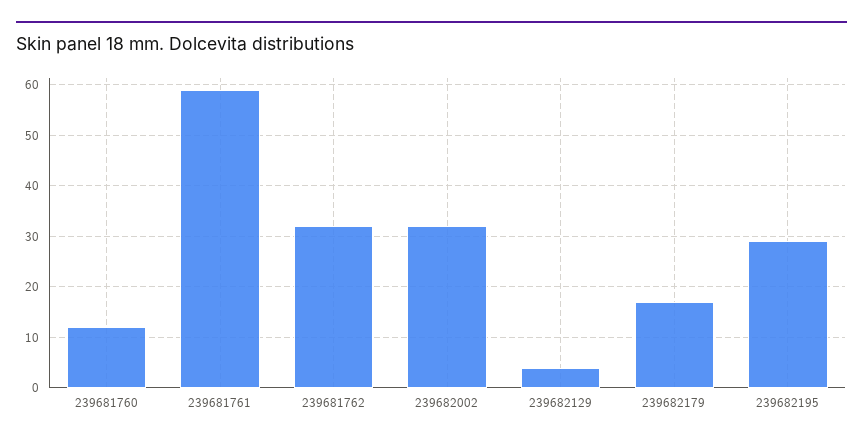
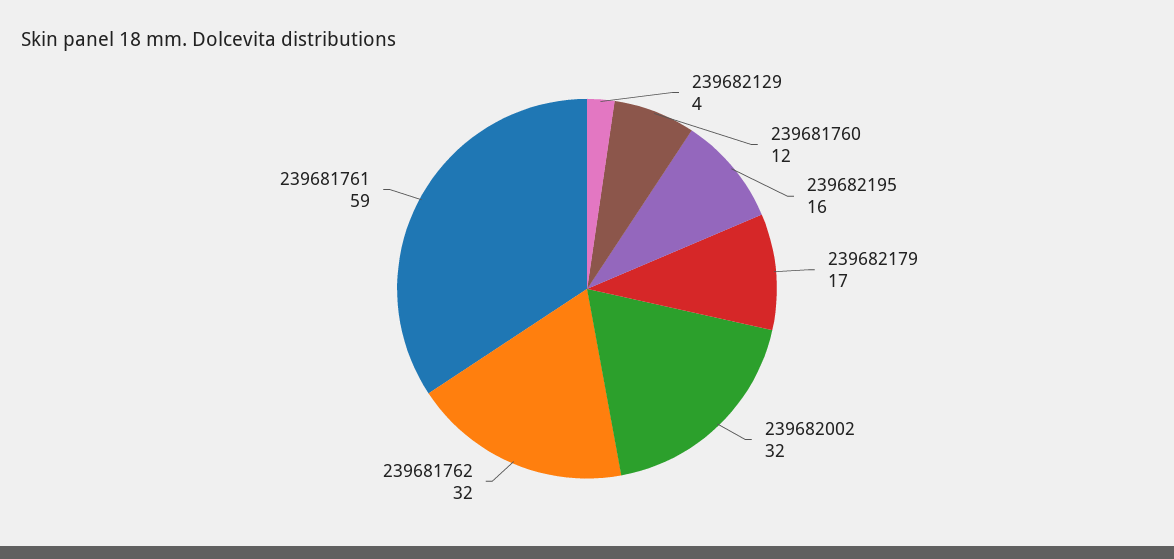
  {
    "239681760": 12,
    "239681761": 59,
    "239681762": 32,
    "239682002": 32,
    "239682129": 4,
    "239682179": 17,
-   "239682195": 30
+   "239682195": 16
  }

